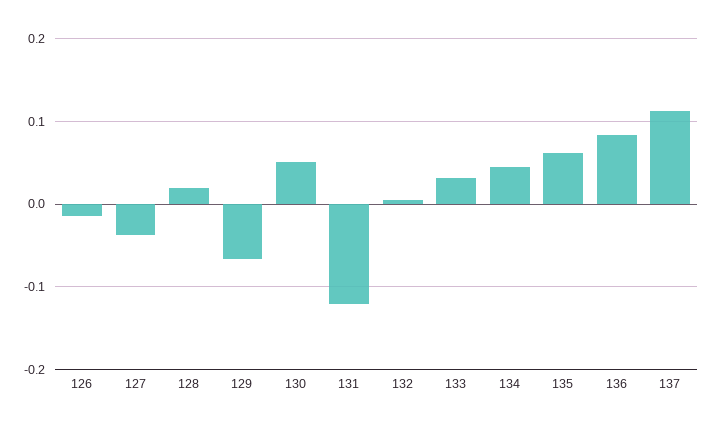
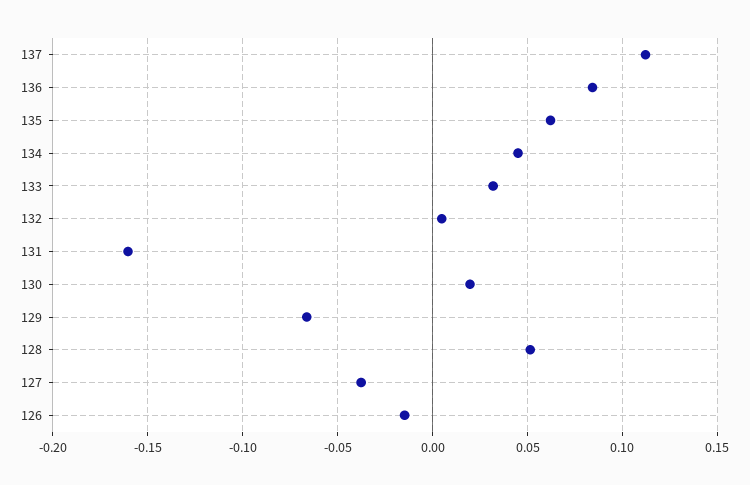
  {
    "126": -0.015,
    "127": -0.04,
-   "128": 0.02,
+   "128": 0.05,
    "129": -0.065,
-   "130": 0.05,
+   "130": 0.02,
-   "131": -0.12,
+   "131": -0.16,
    "132": 0.005,
    "133": 0.03,
    "134": 0.045,
    "135": 0.06,
    "136": 0.085,
    "137": 0.11
  }

